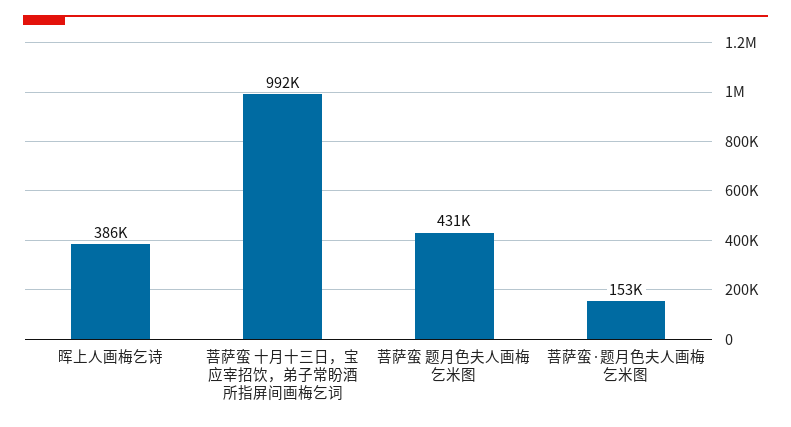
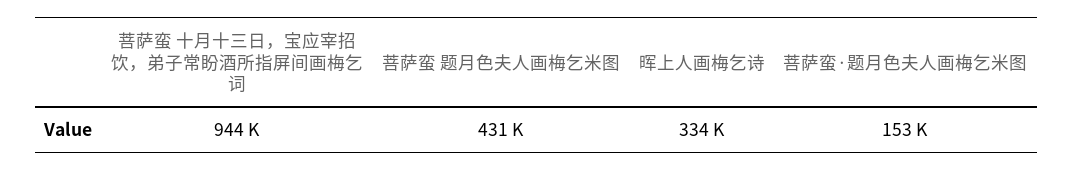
  {
-   "晖上人画梅乞诗": 386000,
+   "晖上人画梅乞诗": 334000,
-   "菩萨蛮 十月十三日，宝应宰招饮，弟子常盼酒所指屏间画梅乞词": 992000,
+   "菩萨蛮 十月十三日，宝应宰招饮，弟子常盼酒所指屏间画梅乞词": 944000,
    "菩萨蛮 题月色夫人画梅乞米图": 431000,
    "菩萨蛮·题月色夫人画梅乞米图": 153000
  }

